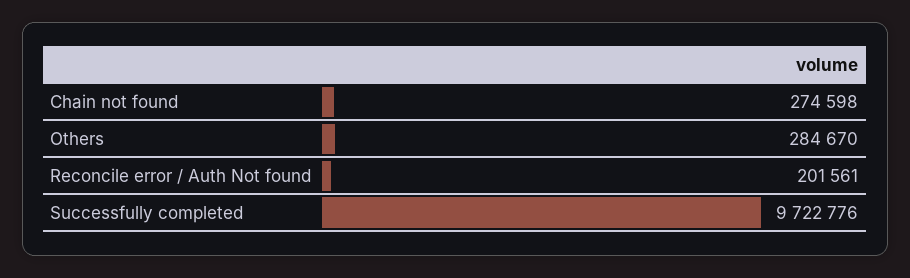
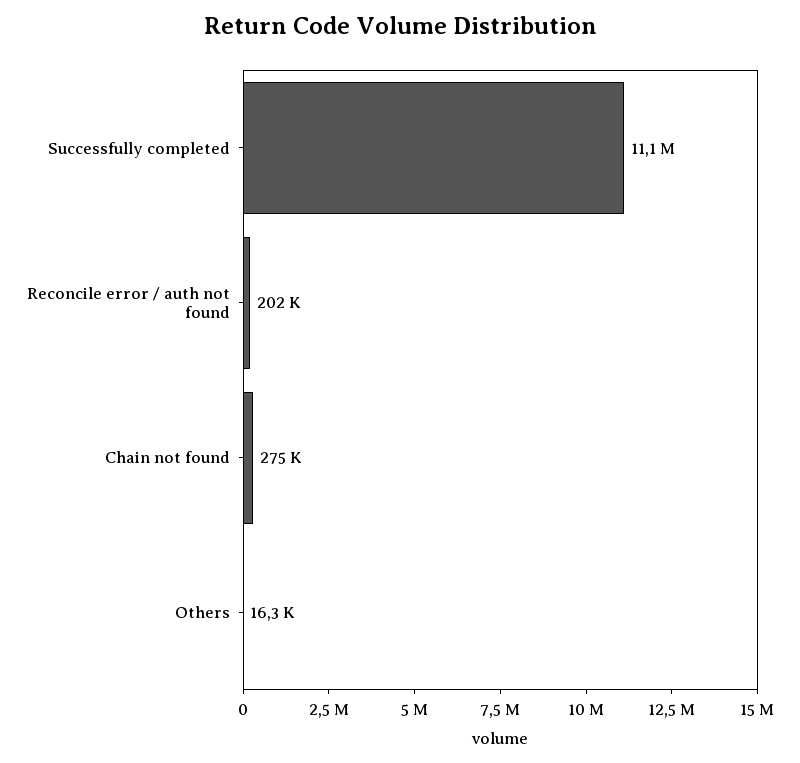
  {
    "Chain not found": 274598,
-   "Others": 284670,
+   "Others": 16300,
    "Reconcile error / Auth Not found": 201561,
-   "Successfully completed": 9722776
+   "Successfully completed": 11100000
  }

